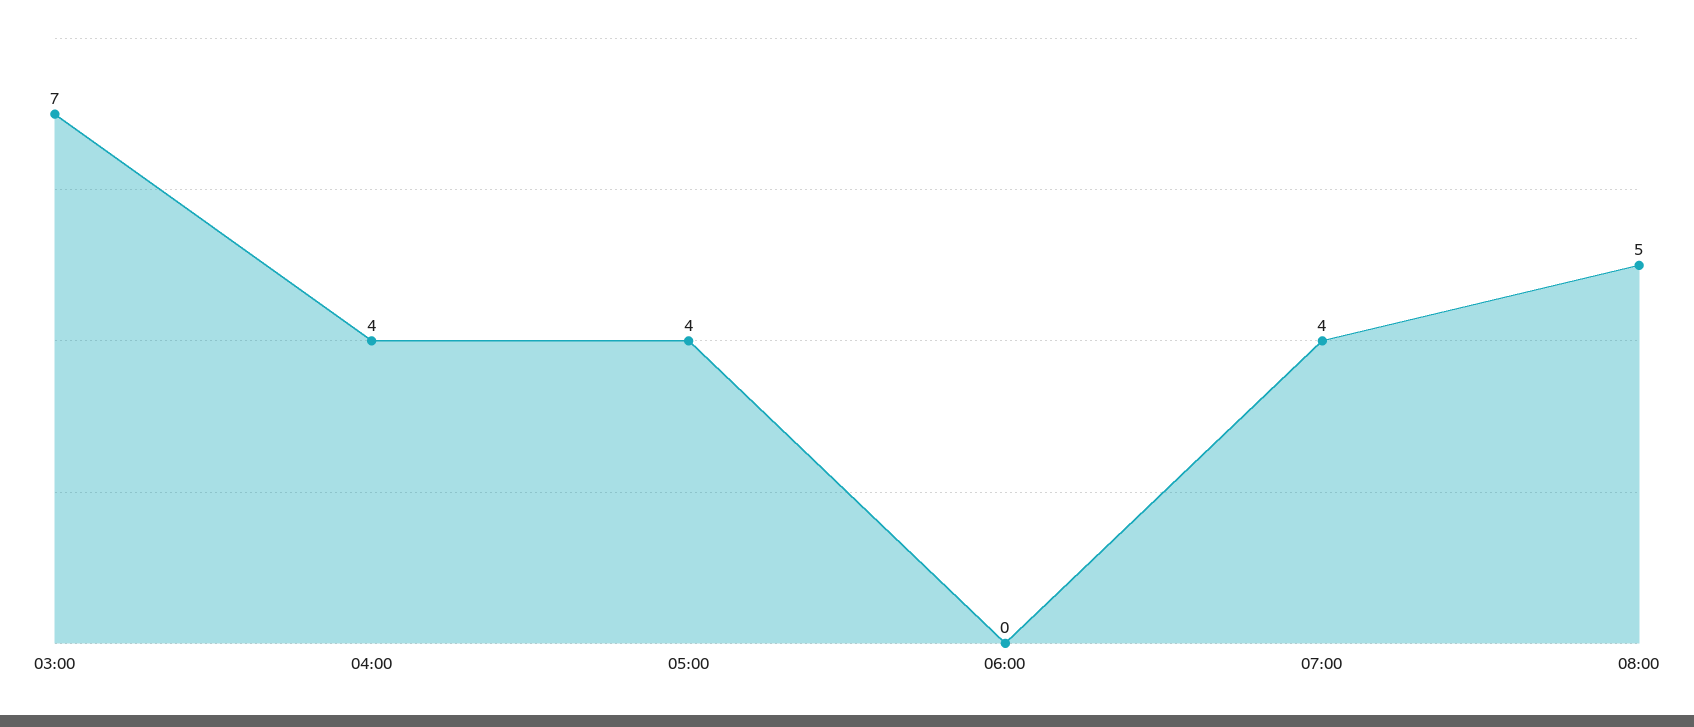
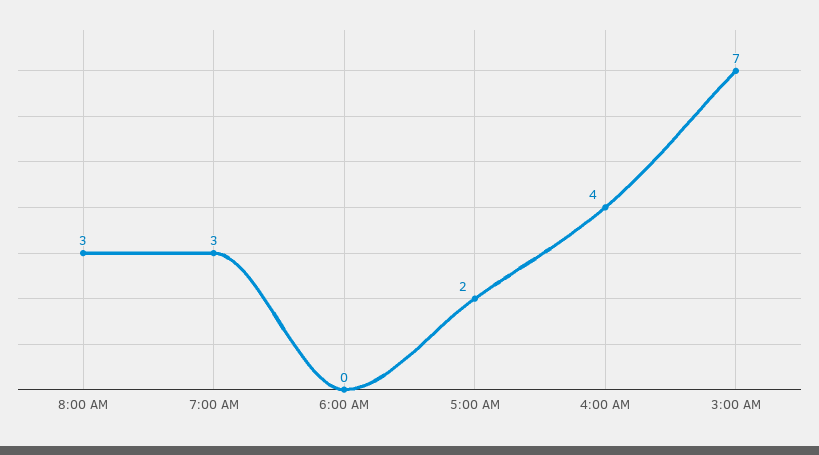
  {
    "03:00": 7,
    "04:00": 4,
-   "05:00": 4,
+   "05:00": 2,
    "06:00": 0,
-   "07:00": 4,
+   "07:00": 3,
-   "08:00": 5
+   "08:00": 3
  }

